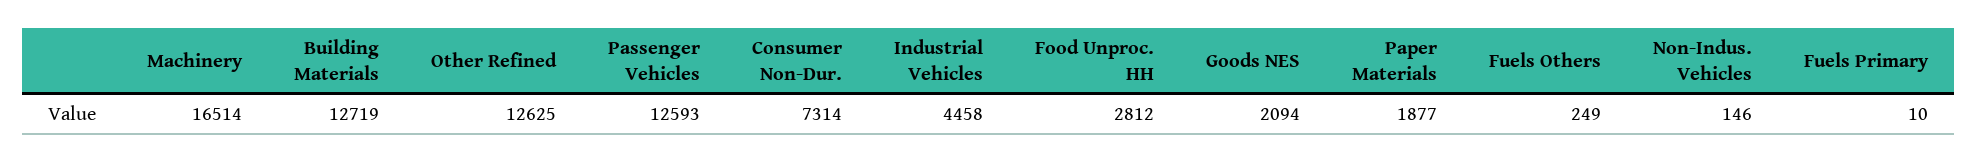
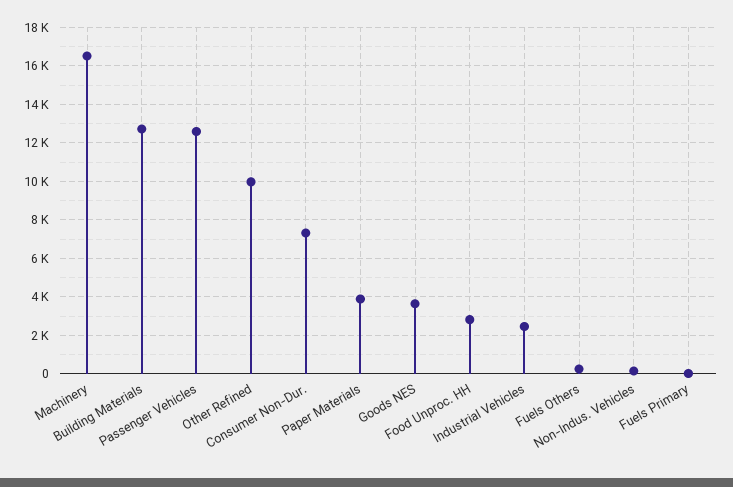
  {
    "Machinery": 16514,
    "Building Materials": 12719,
-   "Other Refined": 12625,
+   "Other Refined": 10000,
    "Passenger Vehicles": 12593,
    "Consumer Non-Dur.": 7314,
-   "Industrial Vehicles": 4458,
+   "Industrial Vehicles": 2500,
    "Food Unproc. HH": 2812,
-   "Goods NES": 2094,
+   "Goods NES": 3500,
-   "Paper Materials": 1877,
+   "Paper Materials": 4000,
    "Fuels Others": 249,
    "Non-Indus. Vehicles": 146,
    "Fuels Primary": 10
  }

